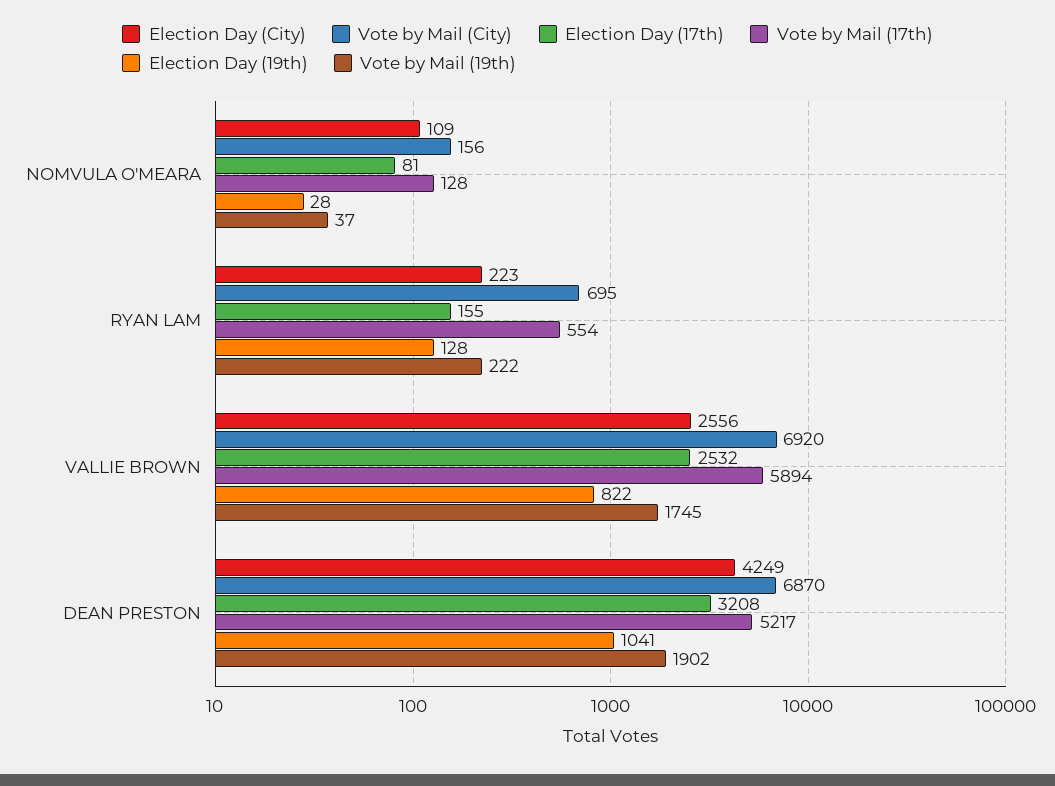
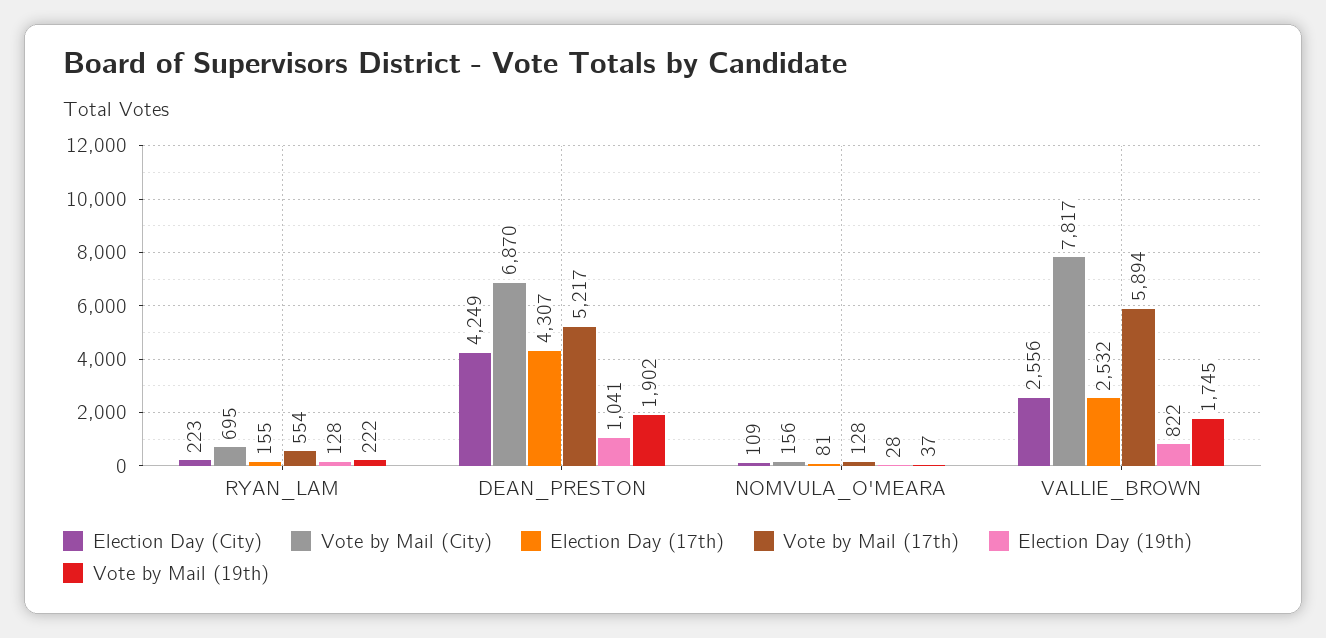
  {
    "Election Day (City)": {
      "NOMVULA O'MEARA": 109,
      "RYAN LAM": 223,
      "VALLIE BROWN": 2556,
      "DEAN PRESTON": 4249
    },
    "Vote by Mail (City)": {
      "NOMVULA O'MEARA": 156,
      "RYAN LAM": 695,
-     "VALLIE BROWN": 6920,
+     "VALLIE BROWN": 7817,
      "DEAN PRESTON": 6870
    },
    "Election Day (17th)": {
      "NOMVULA O'MEARA": 81,
      "RYAN LAM": 155,
      "VALLIE BROWN": 2532,
-     "DEAN PRESTON": 3208
+     "DEAN PRESTON": 4307
    },
    "Vote by Mail (17th)": {
      "NOMVULA O'MEARA": 128,
      "RYAN LAM": 554,
      "VALLIE BROWN": 5894,
      "DEAN PRESTON": 5217
    },
    "Election Day (19th)": {
      "NOMVULA O'MEARA": 28,
      "RYAN LAM": 128,
      "VALLIE BROWN": 822,
      "DEAN PRESTON": 1041
    },
    "Vote by Mail (19th)": {
      "NOMVULA O'MEARA": 37,
      "RYAN LAM": 222,
      "VALLIE BROWN": 1745,
      "DEAN PRESTON": 1902
    }
  }

